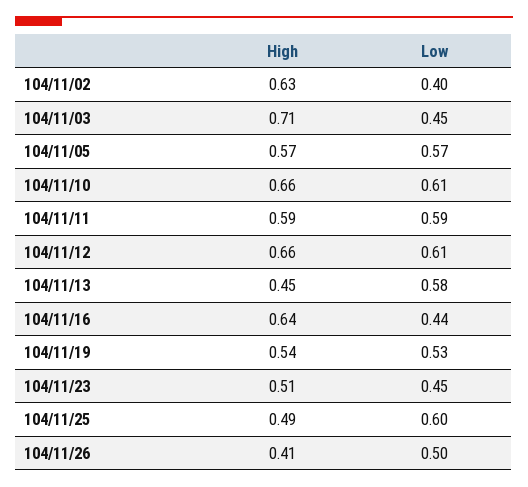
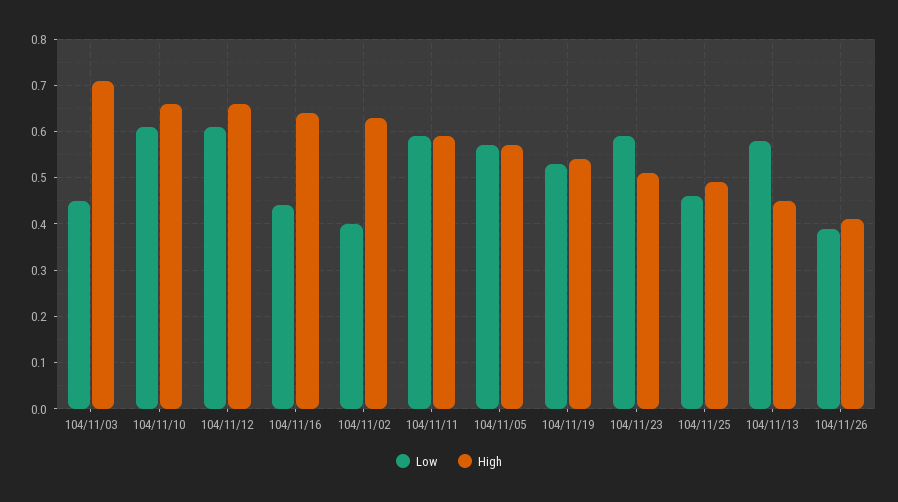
  {
    "High": {
      "104/11/02": 0.63,
      "104/11/03": 0.71,
      "104/11/05": 0.57,
      "104/11/10": 0.66,
      "104/11/11": 0.59,
      "104/11/12": 0.66,
      "104/11/13": 0.45,
      "104/11/16": 0.64,
      "104/11/19": 0.54,
      "104/11/23": 0.51,
      "104/11/25": 0.49,
      "104/11/26": 0.41
    },
    "Low": {
      "104/11/02": 0.4,
      "104/11/03": 0.45,
      "104/11/05": 0.57,
      "104/11/10": 0.61,
      "104/11/11": 0.59,
      "104/11/12": 0.61,
      "104/11/13": 0.58,
      "104/11/16": 0.44,
      "104/11/19": 0.53,
-     "104/11/23": 0.45,
+     "104/11/23": 0.6,
-     "104/11/25": 0.6,
+     "104/11/25": 0.45,
-     "104/11/26": 0.5
+     "104/11/26": 0.4
    }
  }

